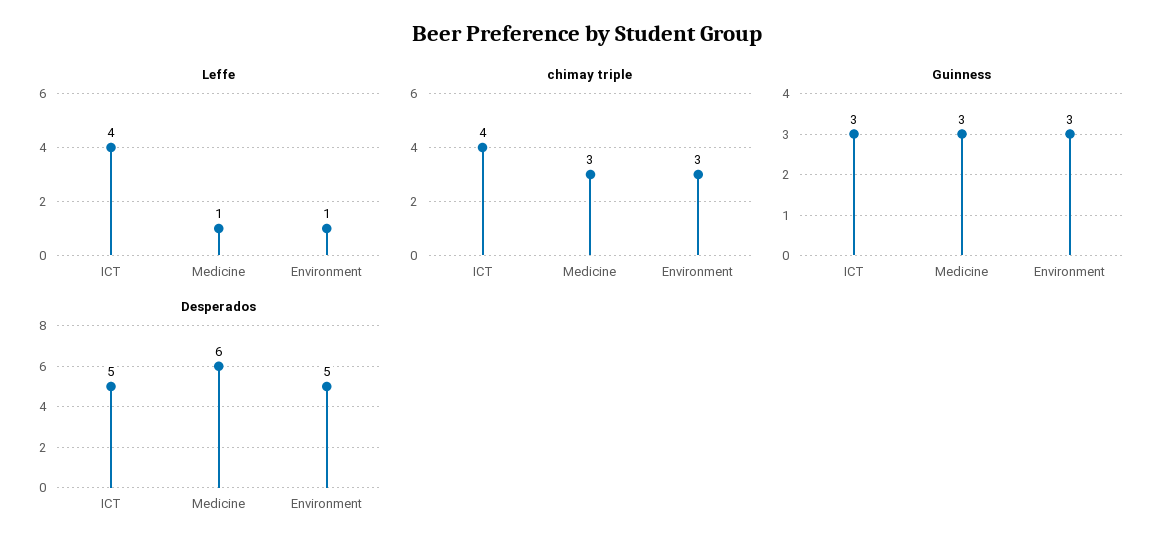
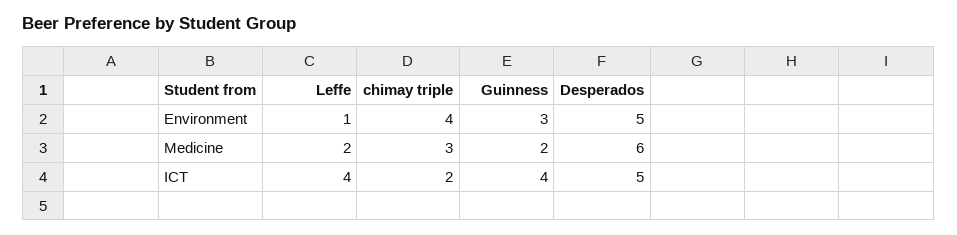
  {
    "Leffe": {
      "ICT": 4,
-     "Medicine": 1,
+     "Medicine": 2,
      "Environment": 1
    },
    "chimay triple": {
-     "ICT": 4,
+     "ICT": 2,
      "Medicine": 3,
-     "Environment": 3
+     "Environment": 4
    },
    "Guinness": {
-     "ICT": 3,
+     "ICT": 4,
-     "Medicine": 3,
+     "Medicine": 2,
      "Environment": 3
    },
    "Desperados": {
      "ICT": 5,
      "Medicine": 6,
      "Environment": 5
    }
  }

